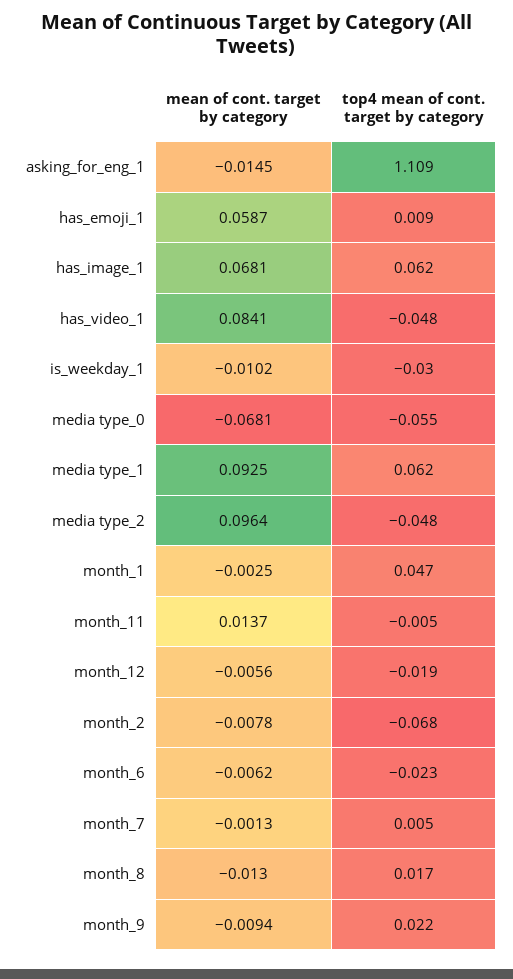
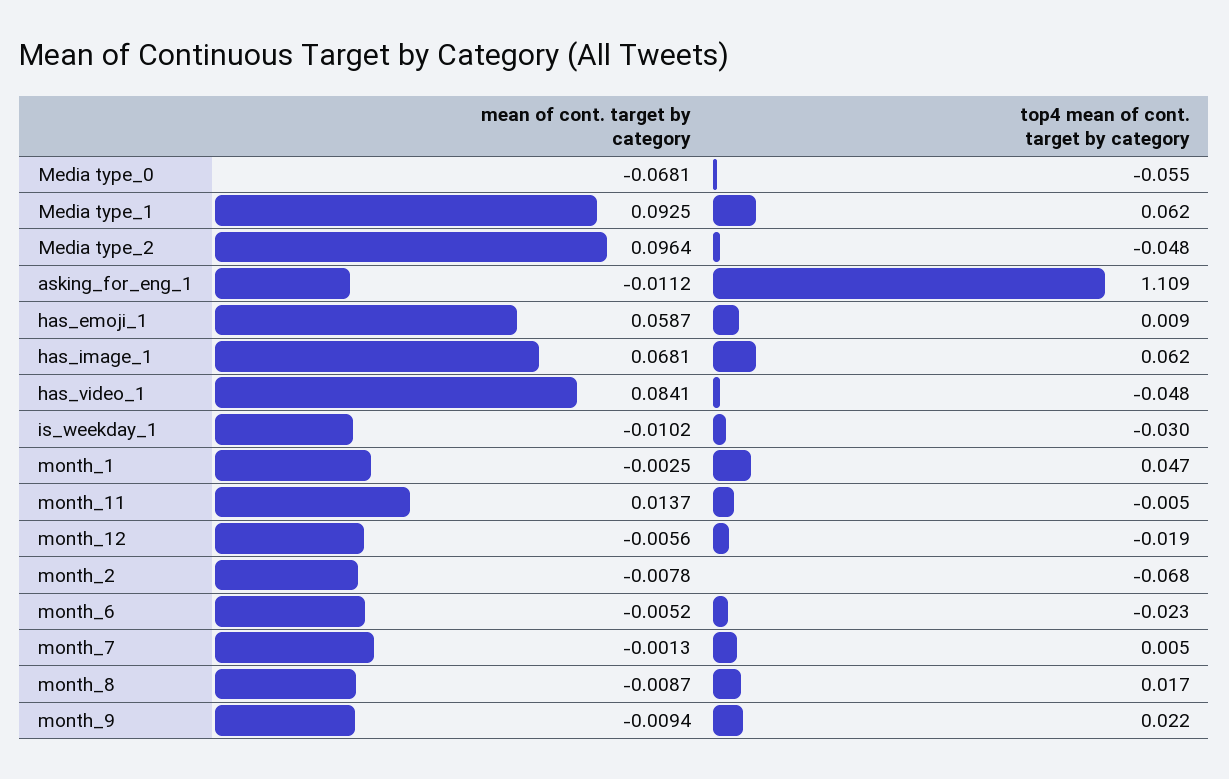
  {
    "mean of cont. target by category": {
-     "asking_for_eng_1": -0.0145,
+     "asking_for_eng_1": -0.0112,
      "has_emoji_1": 0.0587,
      "has_image_1": 0.0681,
      "has_video_1": 0.0841,
      "is_weekday_1": -0.0102,
      "media type_0": -0.0681,
      "media type_1": 0.0925,
      "media type_2": 0.0964,
      "month_1": -0.0025,
      "month_11": 0.0137,
      "month_12": -0.0056,
      "month_2": -0.0078,
-     "month_6": -0.0062,
+     "month_6": -0.0052,
      "month_7": -0.0013,
-     "month_8": -0.013,
+     "month_8": -0.0087,
      "month_9": -0.0094
    },
    "top4 mean of cont. target by category": {
      "asking_for_eng_1": 1.109,
      "has_emoji_1": 0.009,
      "has_image_1": 0.062,
      "has_video_1": -0.048,
      "is_weekday_1": -0.03,
      "media type_0": -0.055,
      "media type_1": 0.062,
      "media type_2": -0.048,
      "month_1": 0.047,
      "month_11": -0.005,
      "month_12": -0.019,
      "month_2": -0.068,
      "month_6": -0.023,
      "month_7": 0.005,
      "month_8": 0.017,
      "month_9": 0.022
    }
  }

